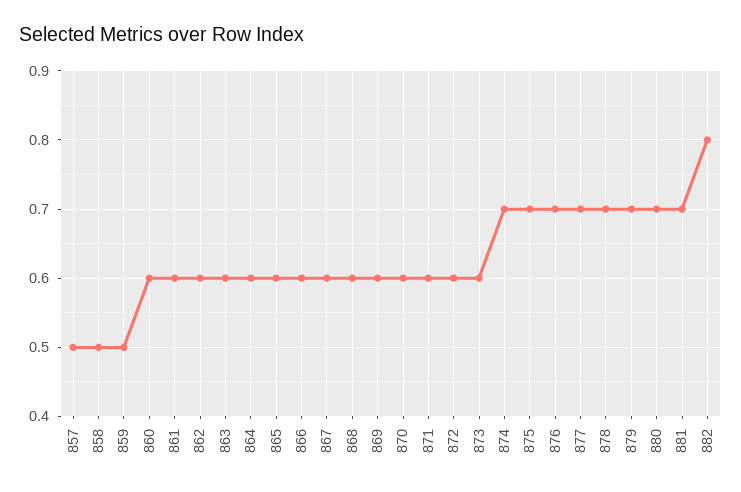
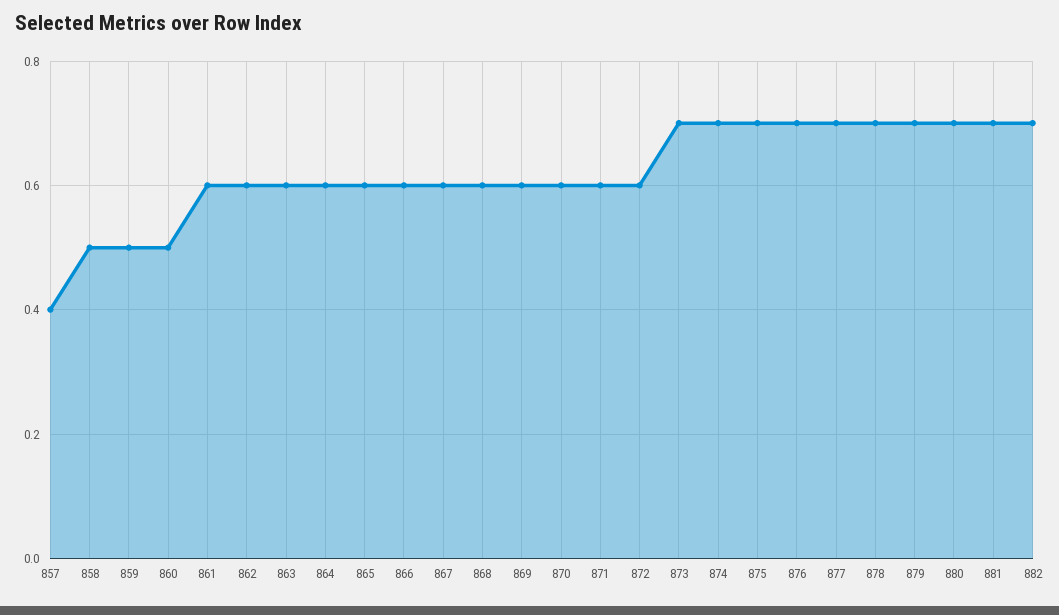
  {
-   "857": 0.5,
+   "857": 0.4,
    "858": 0.5,
    "859": 0.5,
-   "860": 0.6,
+   "860": 0.5,
    "861": 0.6,
    "862": 0.6,
    "863": 0.6,
    "864": 0.6,
    "865": 0.6,
    "866": 0.6,
    "867": 0.6,
    "868": 0.6,
    "869": 0.6,
    "870": 0.6,
    "871": 0.6,
    "872": 0.6,
-   "873": 0.6,
+   "873": 0.7,
    "874": 0.7,
    "875": 0.7,
    "876": 0.7,
    "877": 0.7,
    "878": 0.7,
    "879": 0.7,
    "880": 0.7,
    "881": 0.7,
-   "882": 0.8
+   "882": 0.7
  }

